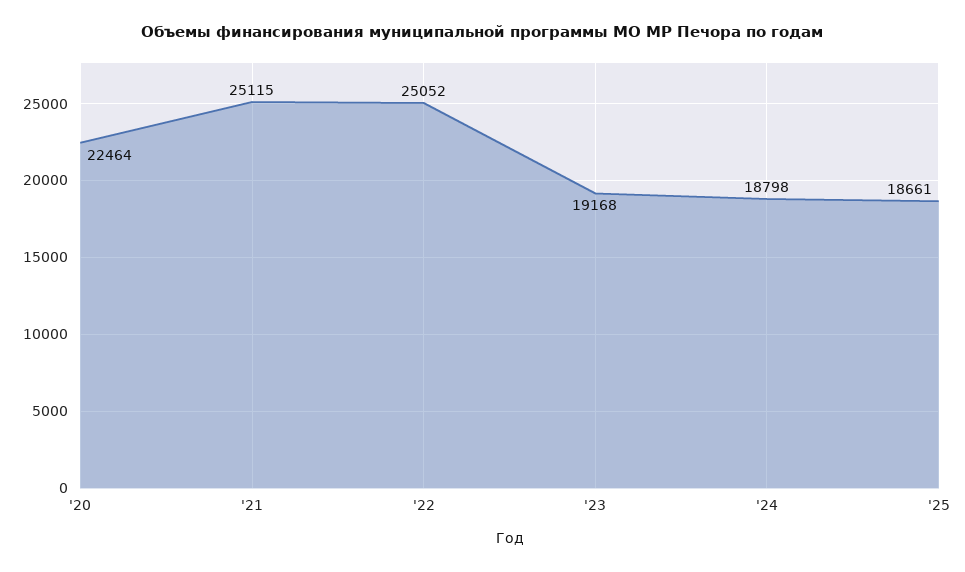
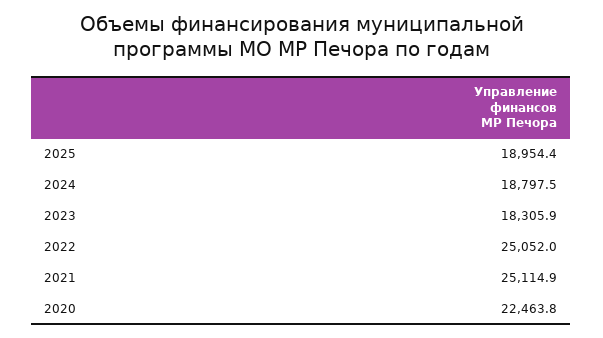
  {
    "'20": 22463.8,
    "'21": 25114.9,
    "'22": 25052,
-   "'23": 19168,
+   "'23": 18305.9,
    "'24": 18797.5,
-   "'25": 18661
+   "'25": 18954.4
  }

